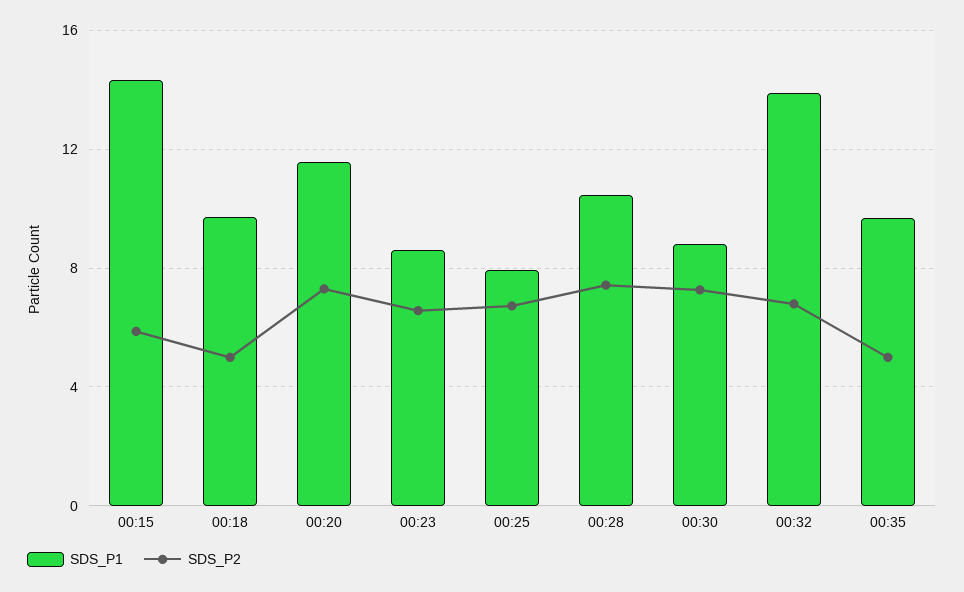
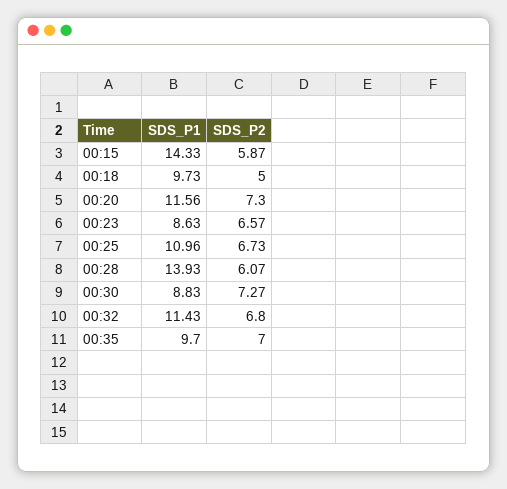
  {
    "SDS_P1": {
      "00:15": 14.33,
      "00:18": 9.73,
      "00:20": 11.56,
      "00:23": 8.63,
-     "00:25": 8,
+     "00:25": 10.96,
-     "00:28": 10.5,
+     "00:28": 13.93,
      "00:30": 8.83,
-     "00:32": 14,
+     "00:32": 11.43,
      "00:35": 9.7
    },
    "SDS_P2": {
      "00:15": 5.87,
      "00:18": 5,
      "00:20": 7.3,
      "00:23": 6.57,
      "00:25": 6.73,
-     "00:28": 7.5,
+     "00:28": 6.07,
      "00:30": 7.27,
      "00:32": 6.8,
-     "00:35": 5
+     "00:35": 7
    }
  }

